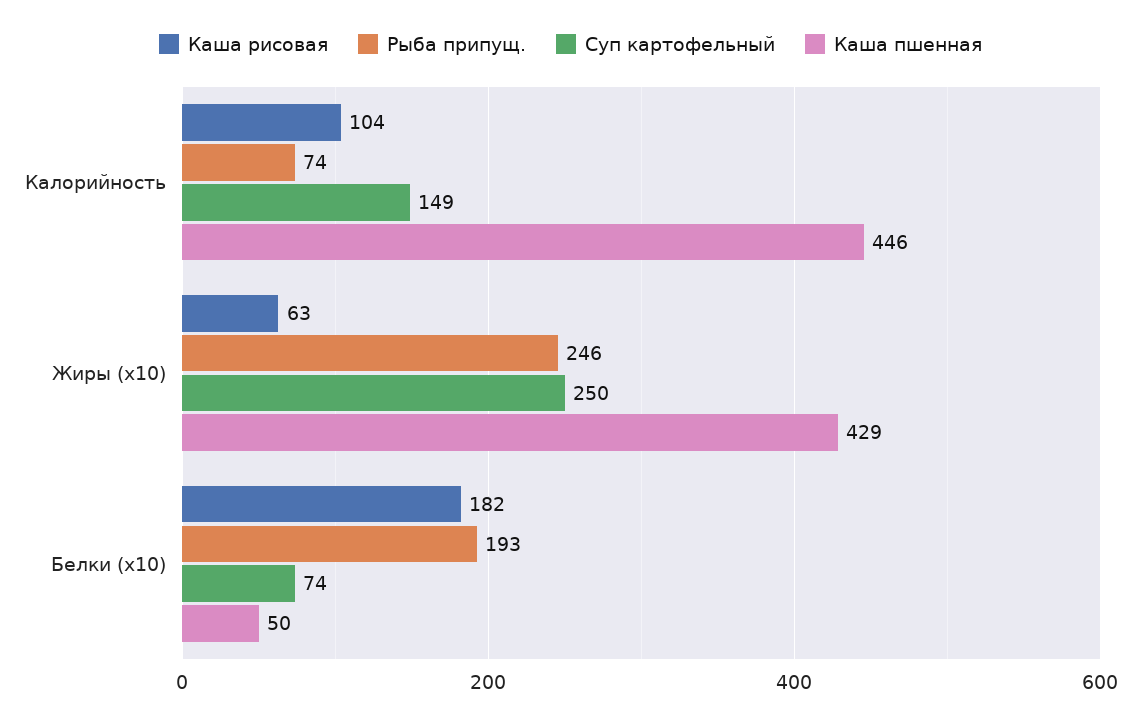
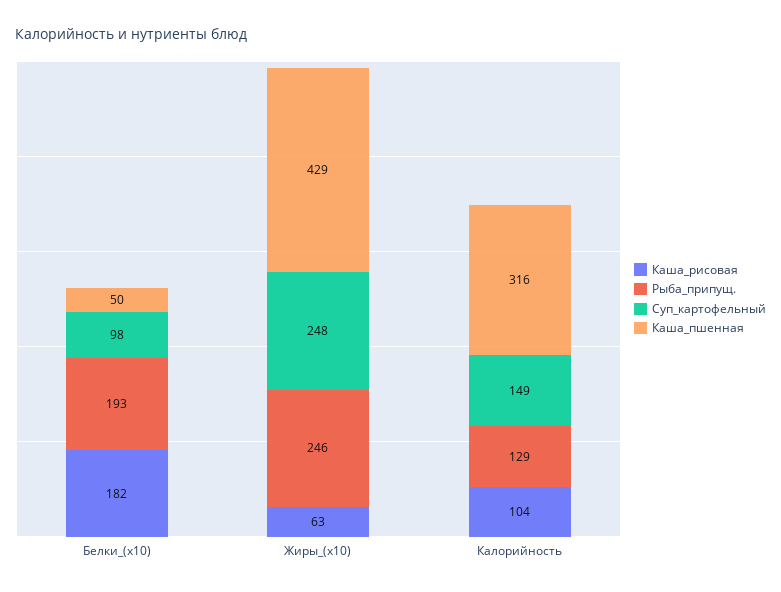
  {
    "Каша рисовая": {
      "Калорийность": 104,
      "Жиры (х10)": 63,
      "Белки (х10)": 182
    },
    "Рыба припущ.": {
-     "Калорийность": 74,
+     "Калорийность": 129,
      "Жиры (х10)": 246,
      "Белки (х10)": 193
    },
    "Суп картофельный": {
      "Калорийность": 149,
-     "Жиры (х10)": 250,
+     "Жиры (х10)": 248,
-     "Белки (х10)": 74
+     "Белки (х10)": 98
    },
    "Каша пшенная": {
-     "Калорийность": 446,
+     "Калорийность": 316,
      "Жиры (х10)": 429,
      "Белки (х10)": 50
    }
  }

